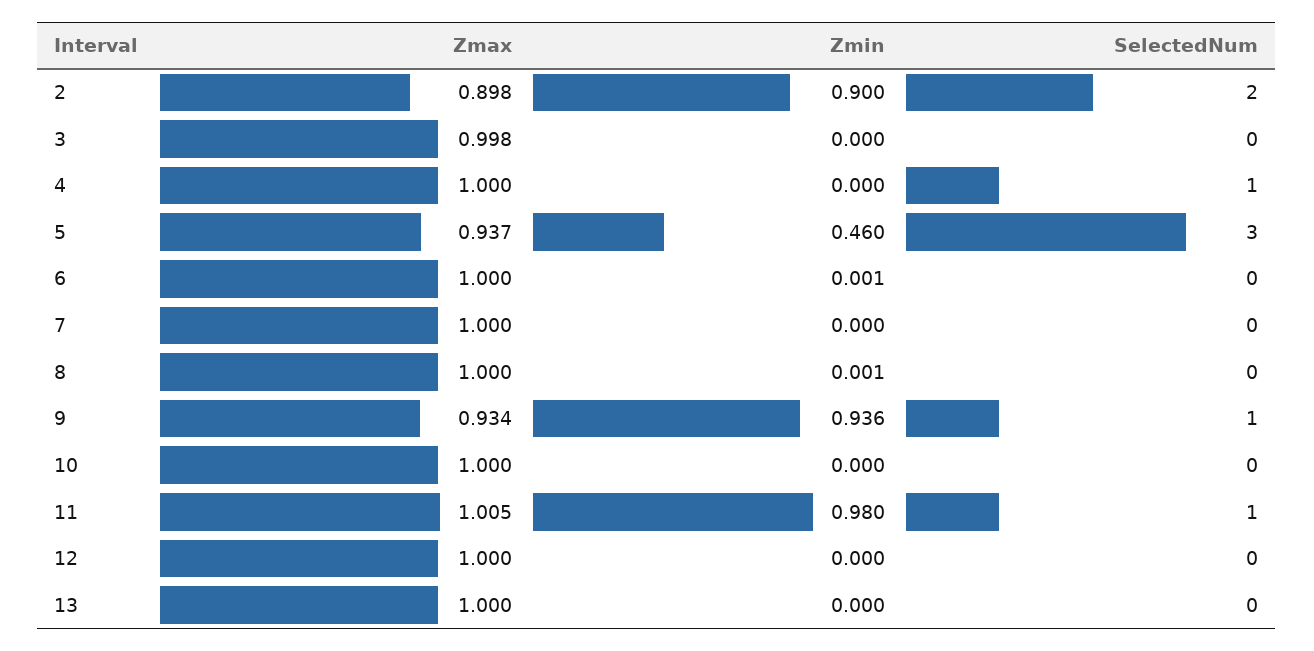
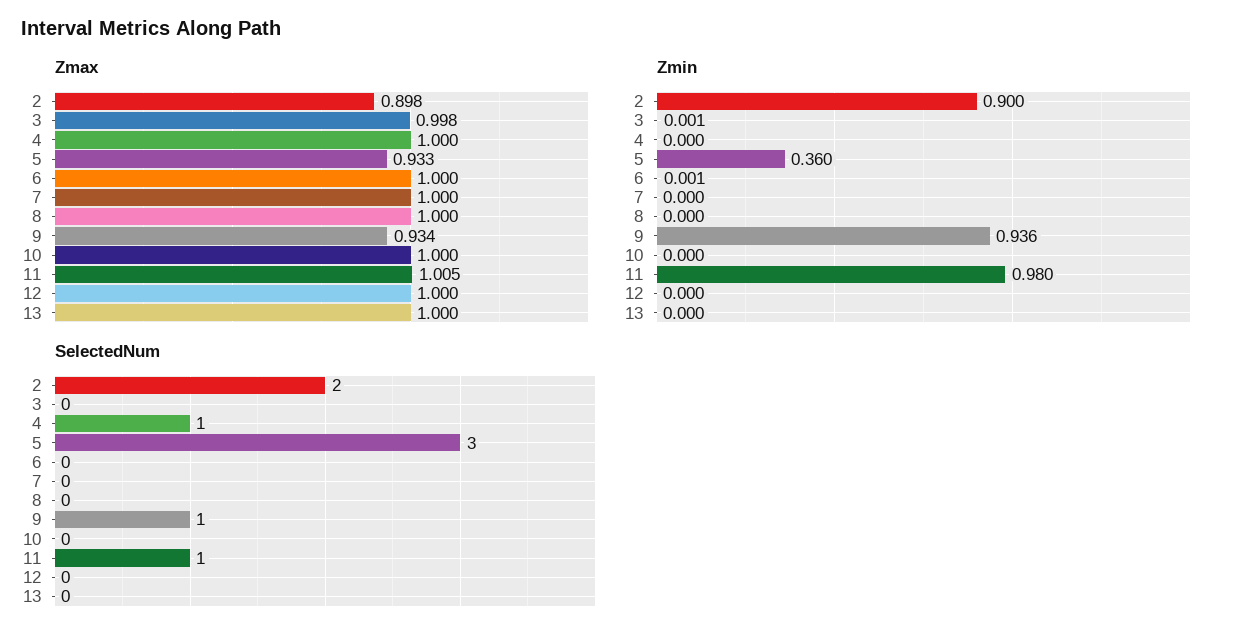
  {
    "Zmax": {
      "2": 0.898,
      "3": 0.998,
      "4": 1,
-     "5": 0.937,
+     "5": 0.933,
      "6": 1,
      "7": 1,
      "8": 1,
      "9": 0.934,
      "10": 1,
      "11": 1.005,
      "12": 1,
      "13": 1
    },
    "Zmin": {
      "2": 0.9,
-     "3": 0,
+     "3": 0.001,
      "4": 0,
-     "5": 0.46,
+     "5": 0.36,
      "6": 0.001,
      "7": 0,
-     "8": 0.001,
+     "8": 0,
      "9": 0.936,
      "10": 0,
      "11": 0.98,
      "12": 0,
      "13": 0
    },
    "SelectedNum": {
      "2": 2,
      "3": 0,
      "4": 1,
      "5": 3,
      "6": 0,
      "7": 0,
      "8": 0,
      "9": 1,
      "10": 0,
      "11": 1,
      "12": 0,
      "13": 0
    }
  }

